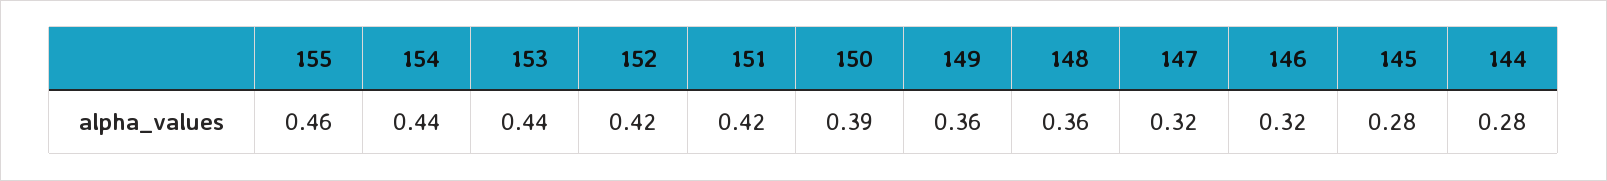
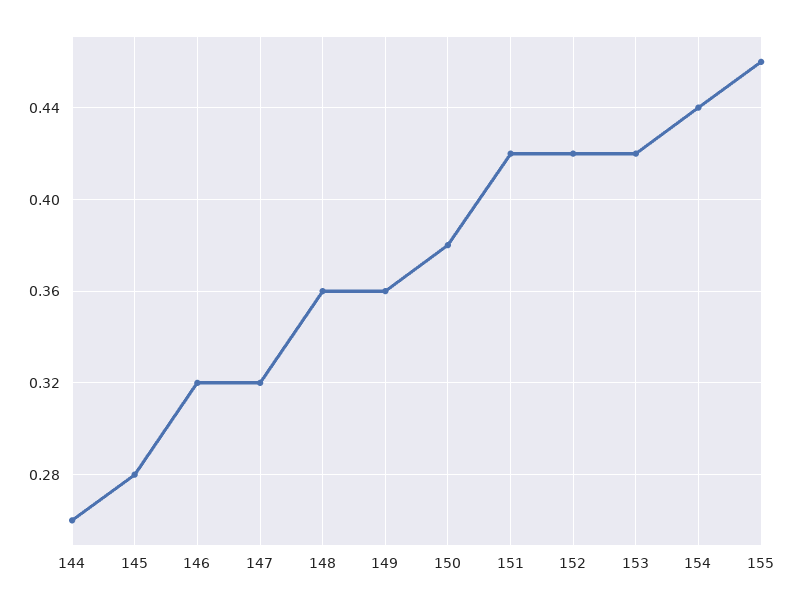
  {
    "155": 0.46,
    "154": 0.44,
-   "153": 0.44,
+   "153": 0.42,
    "152": 0.42,
    "151": 0.42,
-   "150": 0.39,
+   "150": 0.38,
    "149": 0.36,
    "148": 0.36,
    "147": 0.32,
    "146": 0.32,
    "145": 0.28,
-   "144": 0.28
+   "144": 0.26
  }

